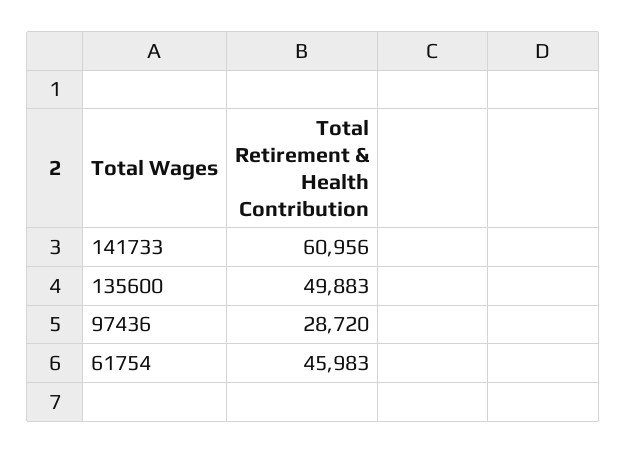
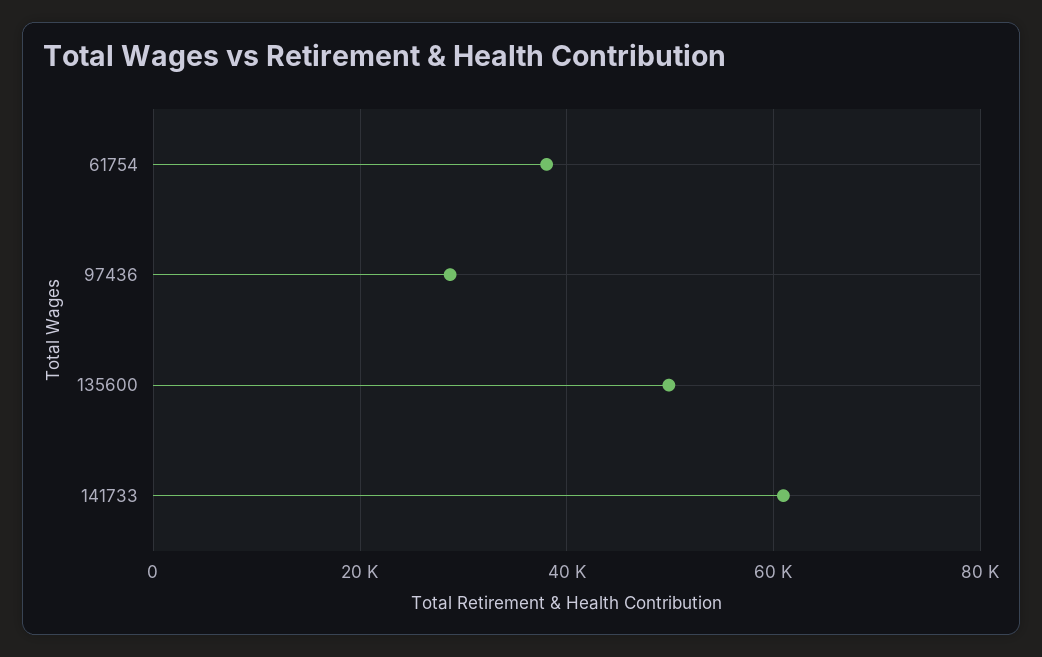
  {
    "141733": 60956,
    "135600": 49883,
    "97436": 28720,
-   "61754": 45983
+   "61754": 38000
  }

